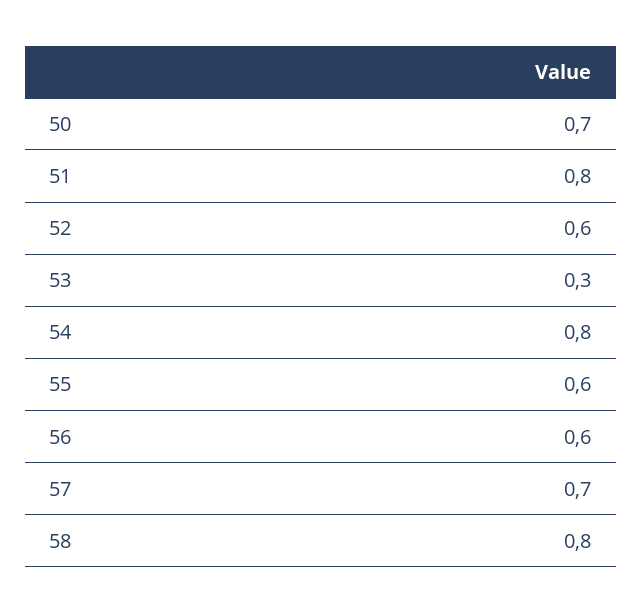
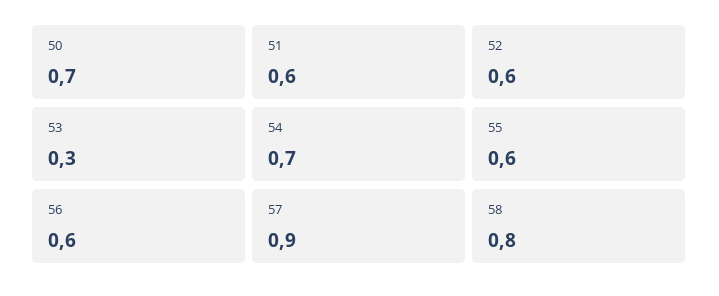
  {
    "50": 0.7,
-   "51": 0.8,
+   "51": 0.6,
    "52": 0.6,
    "53": 0.3,
-   "54": 0.8,
+   "54": 0.7,
    "55": 0.6,
    "56": 0.6,
-   "57": 0.7,
+   "57": 0.9,
    "58": 0.8
  }

